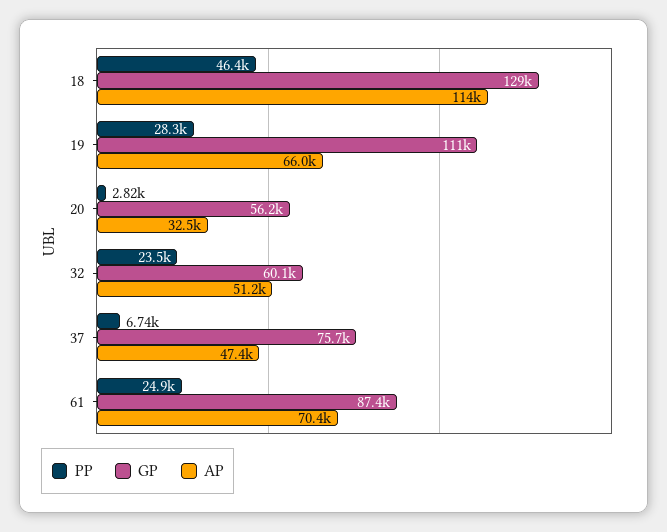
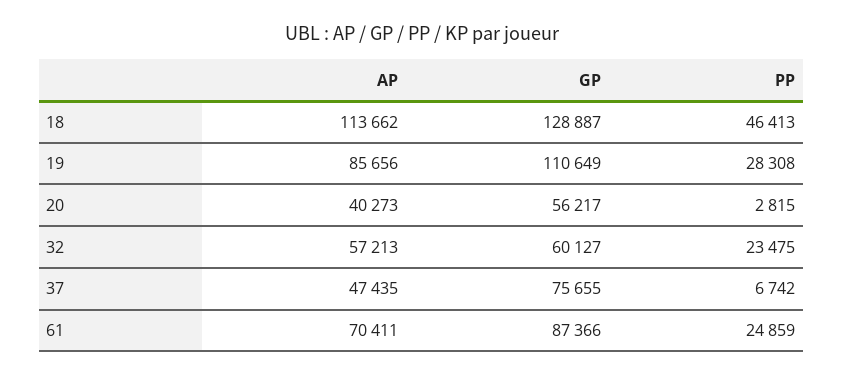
  {
    "PP": {
      "18": 46413,
      "19": 28308,
      "20": 2815,
      "32": 23475,
      "37": 6742,
      "61": 24859
    },
    "GP": {
      "18": 128887,
      "19": 110649,
      "20": 56217,
      "32": 60127,
      "37": 75655,
      "61": 87366
    },
    "AP": {
      "18": 113662,
-     "19": 66000,
+     "19": 85656,
-     "20": 32500,
+     "20": 40273,
-     "32": 51200,
+     "32": 57213,
      "37": 47435,
      "61": 70411
    }
  }

